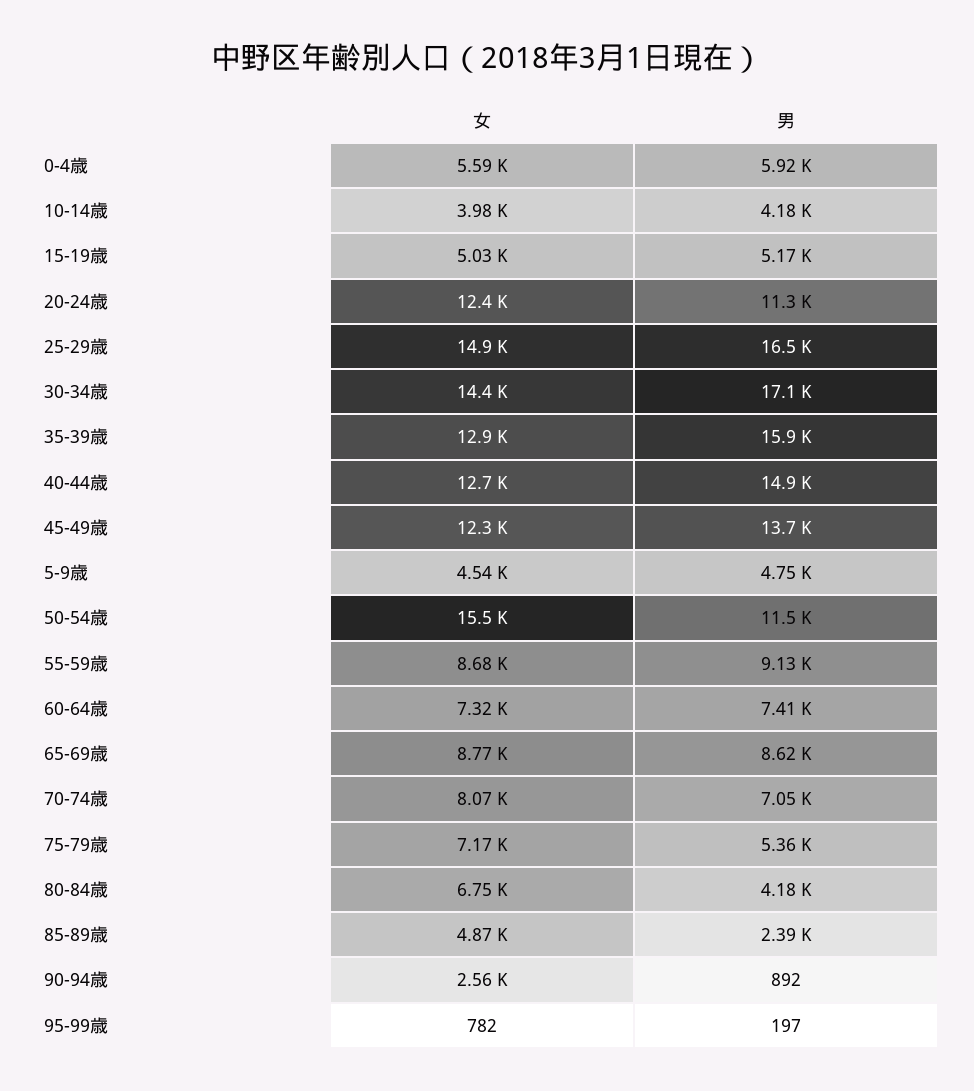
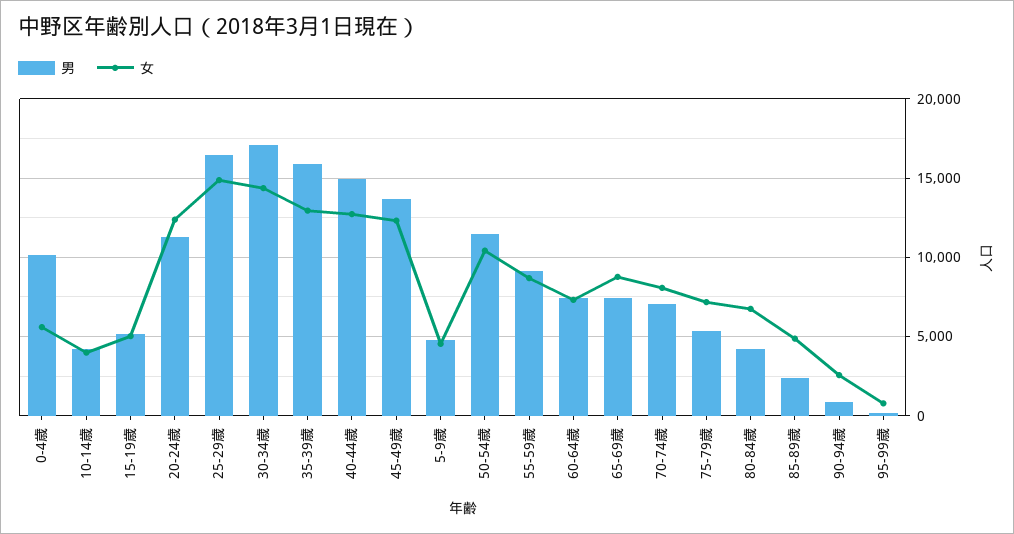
  {
    "女": {
      "0-4歳": 5590,
      "10-14歳": 3980,
      "15-19歳": 5030,
      "20-24歳": 12400,
      "25-29歳": 14900,
      "30-34歳": 14400,
      "35-39歳": 12900,
      "40-44歳": 12700,
      "45-49歳": 12300,
      "5-9歳": 4540,
-     "50-54歳": 15500,
+     "50-54歳": 10500,
      "55-59歳": 8680,
      "60-64歳": 7320,
      "65-69歳": 8770,
      "70-74歳": 8070,
      "75-79歳": 7170,
      "80-84歳": 6750,
      "85-89歳": 4870,
      "90-94歳": 2560,
      "95-99歳": 782
    },
    "男": {
-     "0-4歳": 5920,
+     "0-4歳": 10000,
      "10-14歳": 4180,
      "15-19歳": 5170,
      "20-24歳": 11300,
      "25-29歳": 16500,
      "30-34歳": 17100,
      "35-39歳": 15900,
      "40-44歳": 14900,
      "45-49歳": 13700,
      "5-9歳": 4750,
      "50-54歳": 11500,
      "55-59歳": 9130,
      "60-64歳": 7410,
-     "65-69歳": 8620,
+     "65-69歳": 7500,
      "70-74歳": 7050,
      "75-79歳": 5360,
      "80-84歳": 4180,
      "85-89歳": 2390,
      "90-94歳": 892,
      "95-99歳": 197
    }
  }

